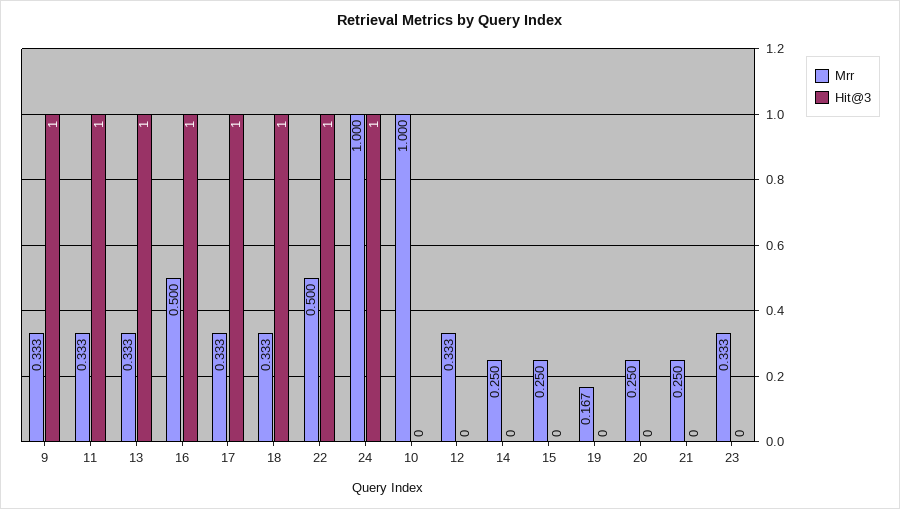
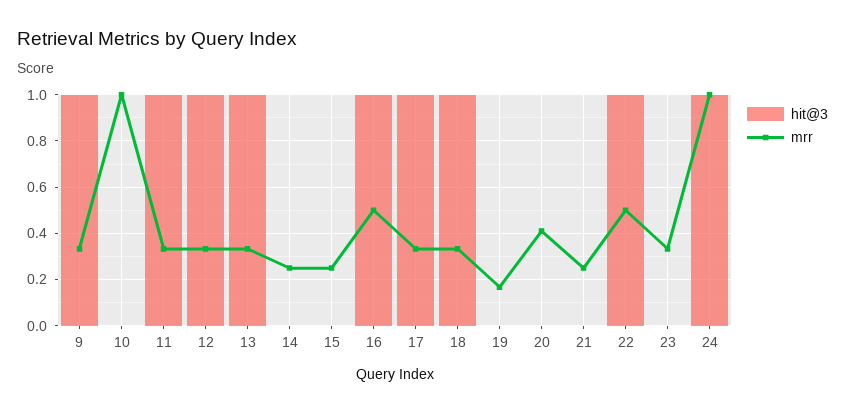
  {
    "Mrr": {
      "9": 0.333,
      "11": 0.333,
      "13": 0.333,
      "16": 0.5,
      "17": 0.333,
      "18": 0.333,
      "22": 0.5,
      "24": 1,
      "10": 1,
      "12": 0.333,
      "14": 0.25,
      "15": 0.25,
      "19": 0.167,
-     "20": 0.25,
+     "20": 0.4,
      "21": 0.25,
      "23": 0.333
    },
    "Hit@3": {
      "9": 1,
      "11": 1,
      "13": 1,
      "16": 1,
      "17": 1,
      "18": 1,
      "22": 1,
      "24": 1,
      "10": 0,
-     "12": 0,
+     "12": 1,
      "14": 0,
      "15": 0,
      "19": 0,
      "20": 0,
      "21": 0,
      "23": 0
    }
  }

